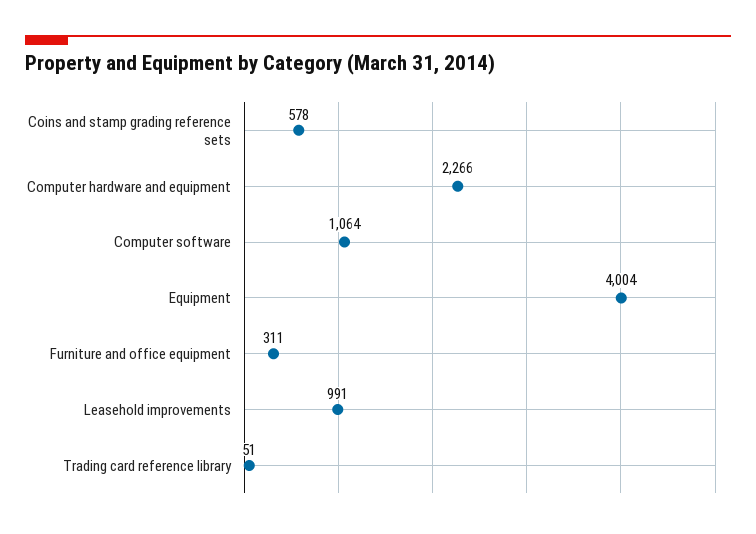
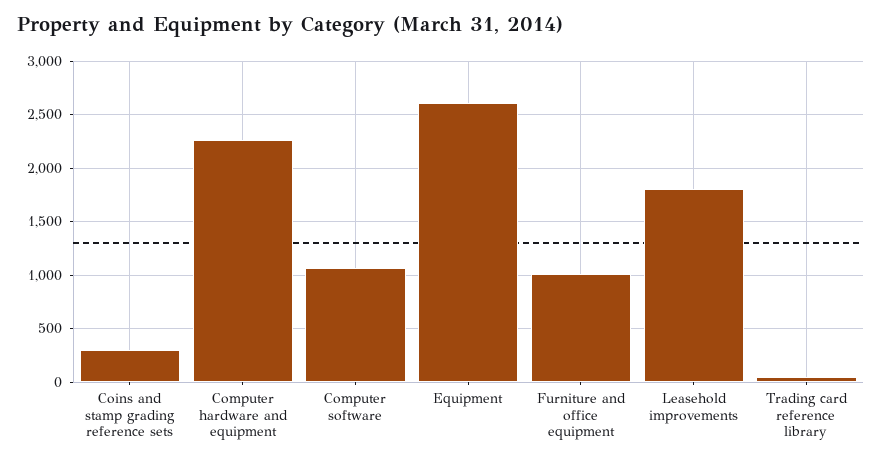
  {
-   "Coins and stamp grading reference sets": 578,
+   "Coins and stamp grading reference sets": 300,
    "Computer hardware and equipment": 2266,
    "Computer software": 1064,
-   "Equipment": 4004,
+   "Equipment": 2600,
-   "Furniture and office equipment": 311,
+   "Furniture and office equipment": 1000,
-   "Leasehold improvements": 991,
+   "Leasehold improvements": 1800,
    "Trading card reference library": 51
  }

